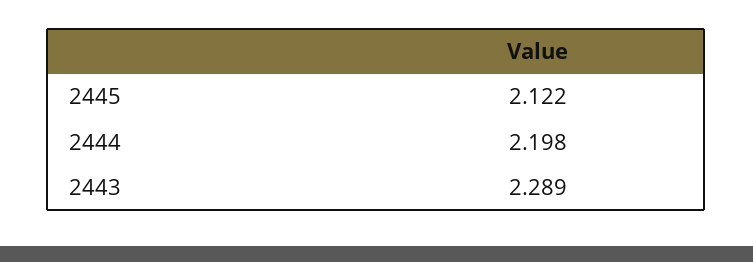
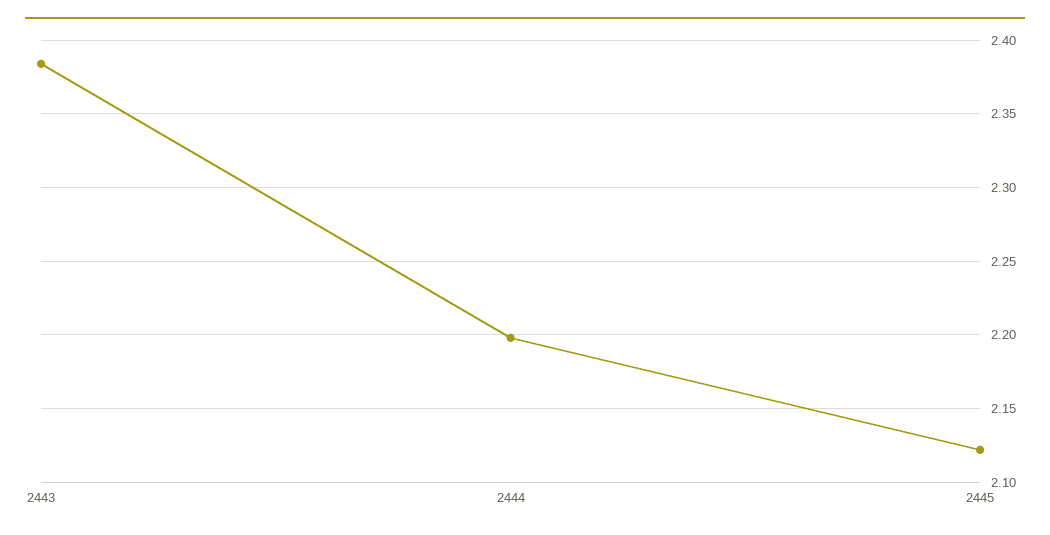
  {
    "2445": 2.122,
    "2444": 2.198,
-   "2443": 2.289
+   "2443": 2.385
  }

